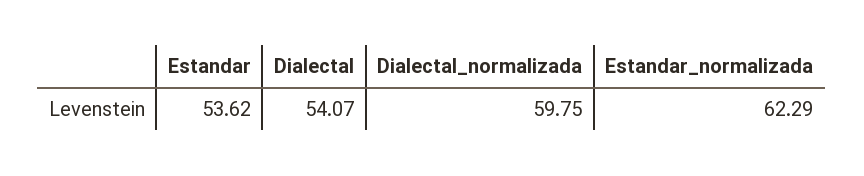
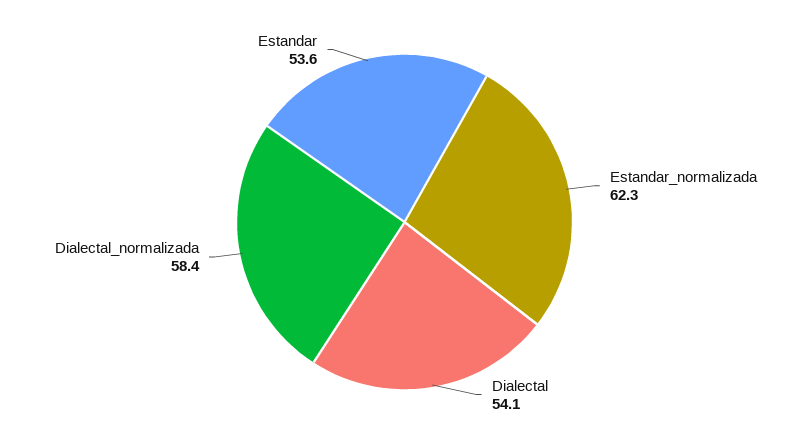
  {
    "Estandar": 53.62,
    "Dialectal": 54.07,
-   "Dialectal_normalizada": 59.75,
+   "Dialectal_normalizada": 58.4,
    "Estandar_normalizada": 62.29
  }

